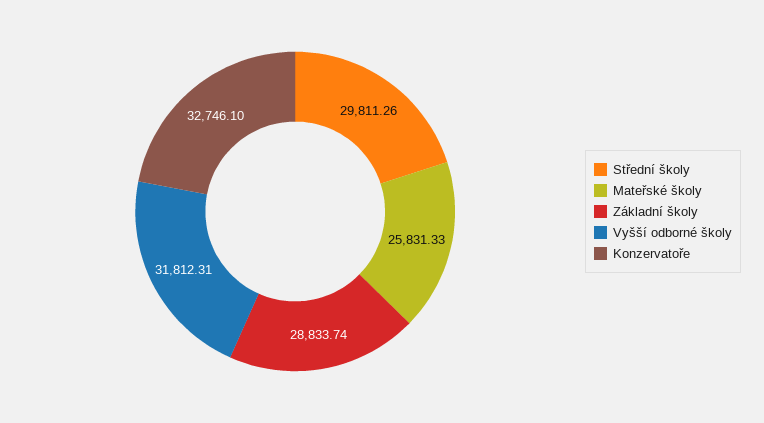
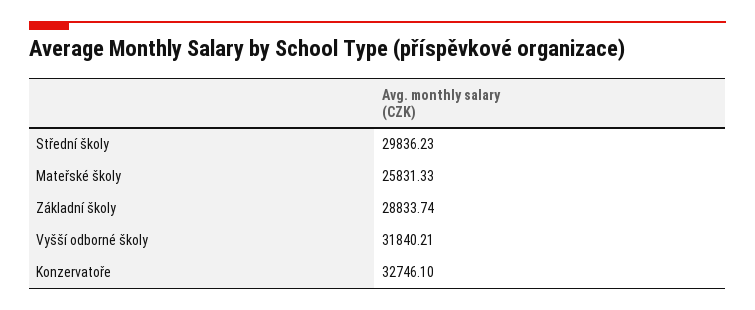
  {
-   "Střední školy": 29811.26,
+   "Střední školy": 29836.23,
    "Mateřské školy": 25831.33,
    "Základní školy": 28833.74,
-   "Vyšší odborné školy": 31812.31,
+   "Vyšší odborné školy": 31840.21,
    "Konzervatoře": 32746.1
  }

